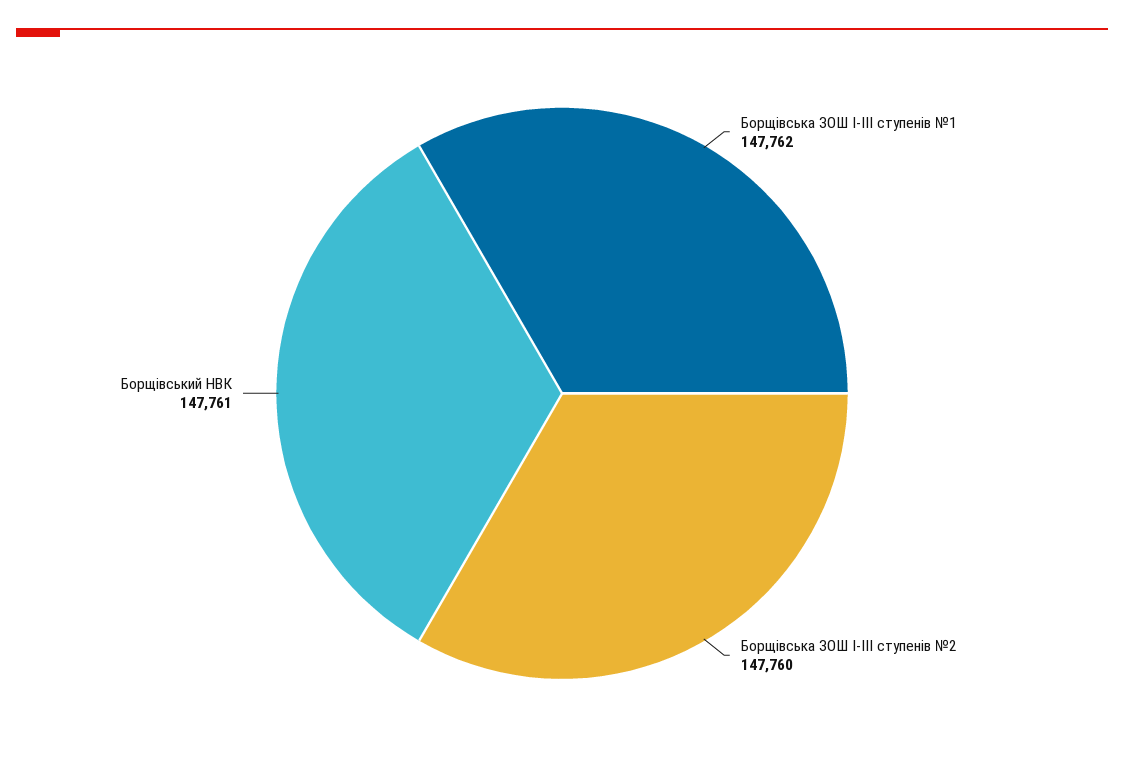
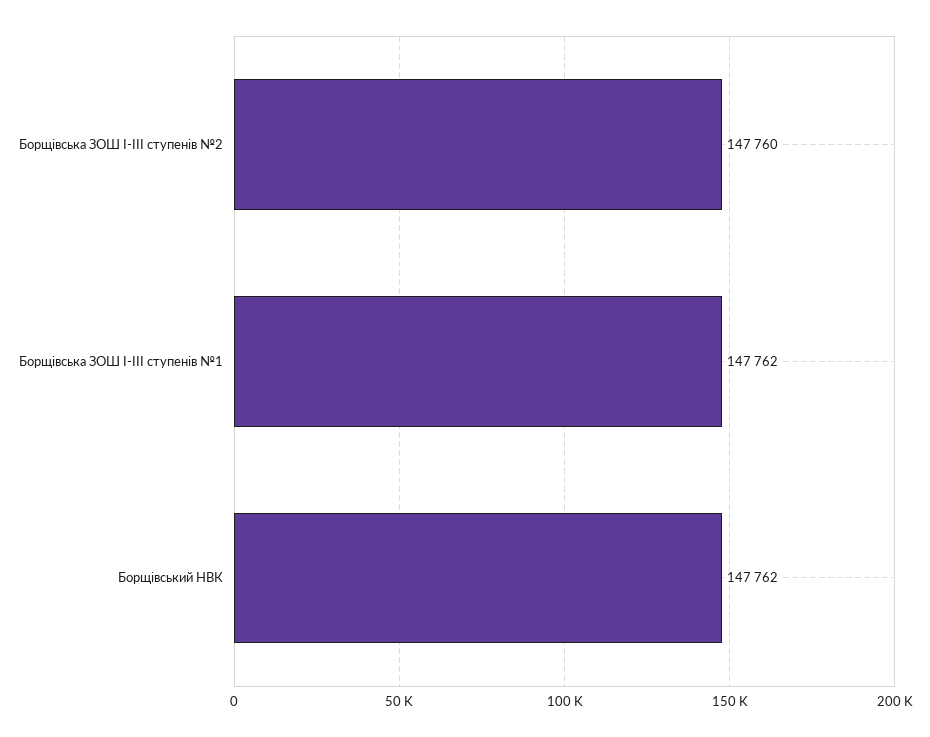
  {
    "Борщівська ЗОШ І-ІІІ ступенів №1": 147762,
    "Борщівська ЗОШ І-ІІІ ступенів №2": 147760,
-   "Борщівський НВК": 147761
+   "Борщівський НВК": 147762
  }

